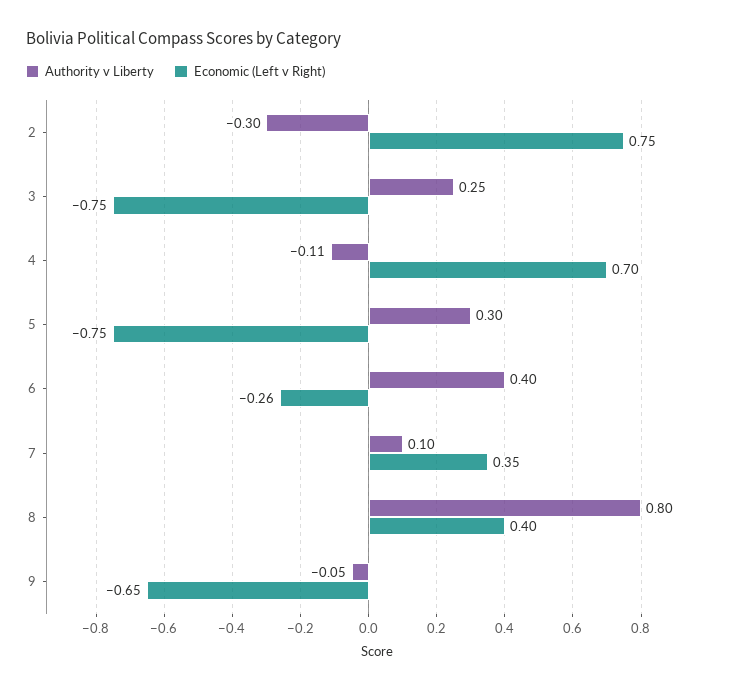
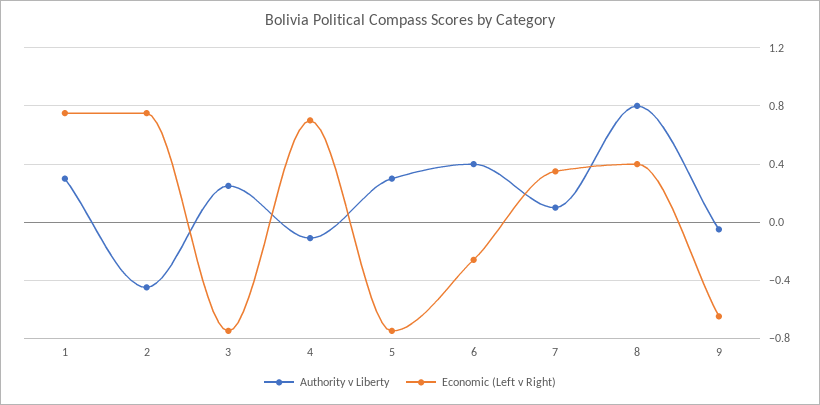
  {
    "Authority v Liberty": {
-     "2": -0.3,
+     "2": -0.45,
      "3": 0.25,
      "4": -0.11,
      "5": 0.3,
      "6": 0.4,
      "7": 0.1,
      "8": 0.8,
-     "9": -0.05
+     "9": -0.05,
+     "1": 0.3
    },
    "Economic (Left v Right)": {
      "2": 0.75,
      "3": -0.75,
      "4": 0.7,
      "5": -0.75,
      "6": -0.26,
      "7": 0.35,
      "8": 0.4,
-     "9": -0.65
+     "9": -0.65,
+     "1": 0.75
    }
  }

